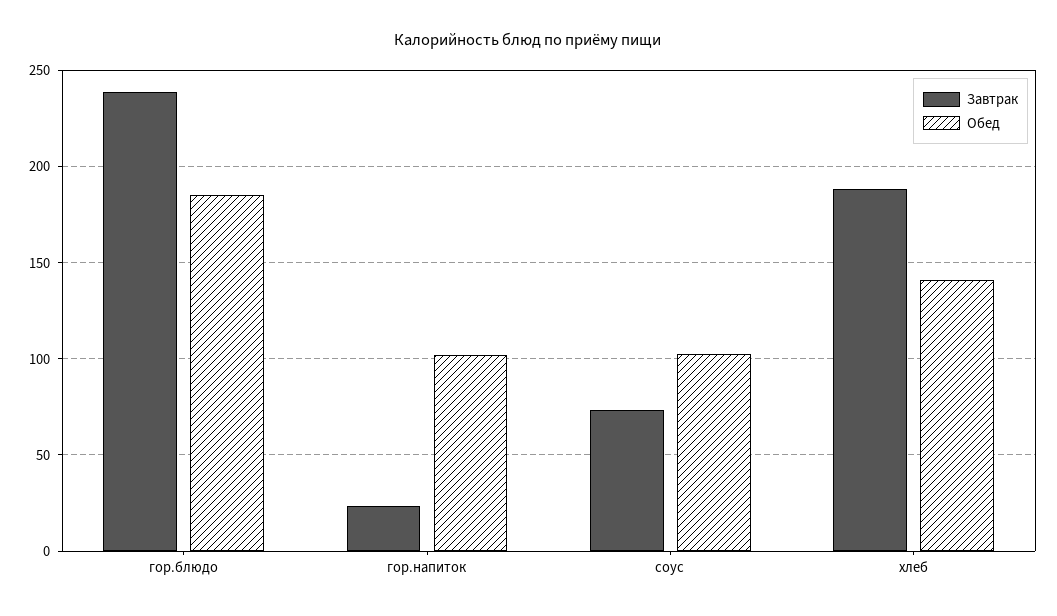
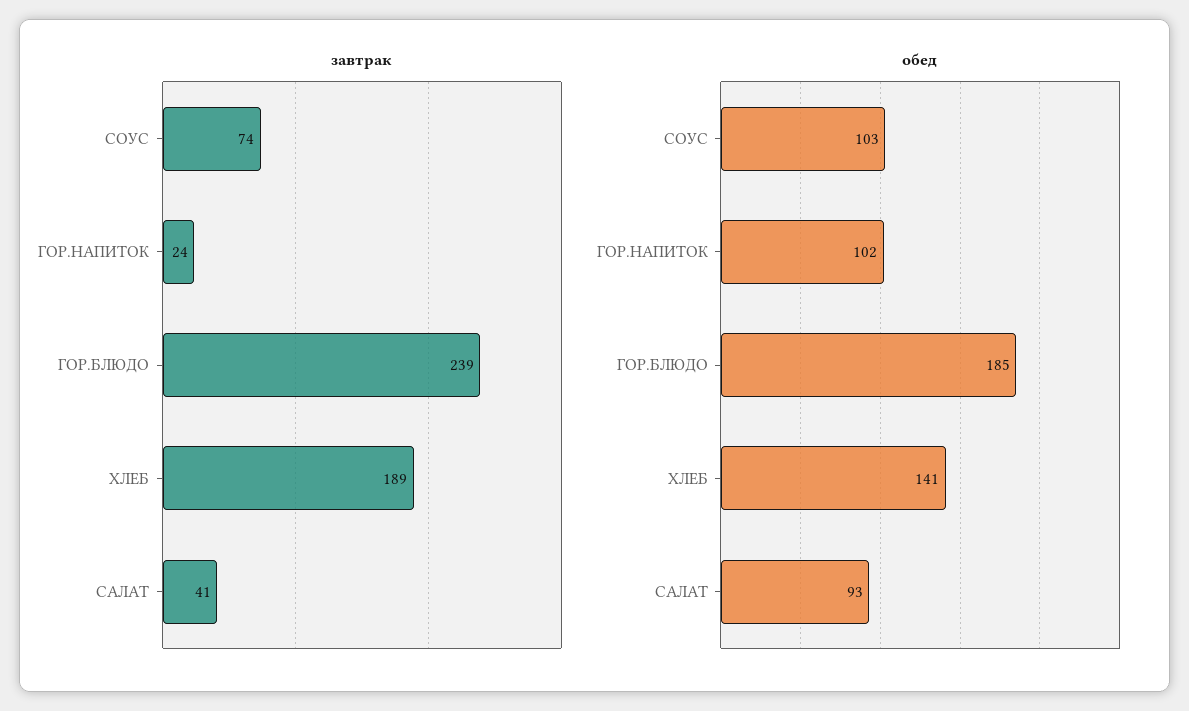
  {
    "Завтрак": {
      "гор.блюдо": 239,
      "гор.напиток": 24,
      "соус": 74,
-     "хлеб": 189
+     "хлеб": 189,
+     "САЛАТ": 41
    },
    "Обед": {
      "гор.блюдо": 185,
      "гор.напиток": 102,
      "соус": 103,
-     "хлеб": 141
+     "хлеб": 141,
+     "САЛАТ": 93
    }
  }

